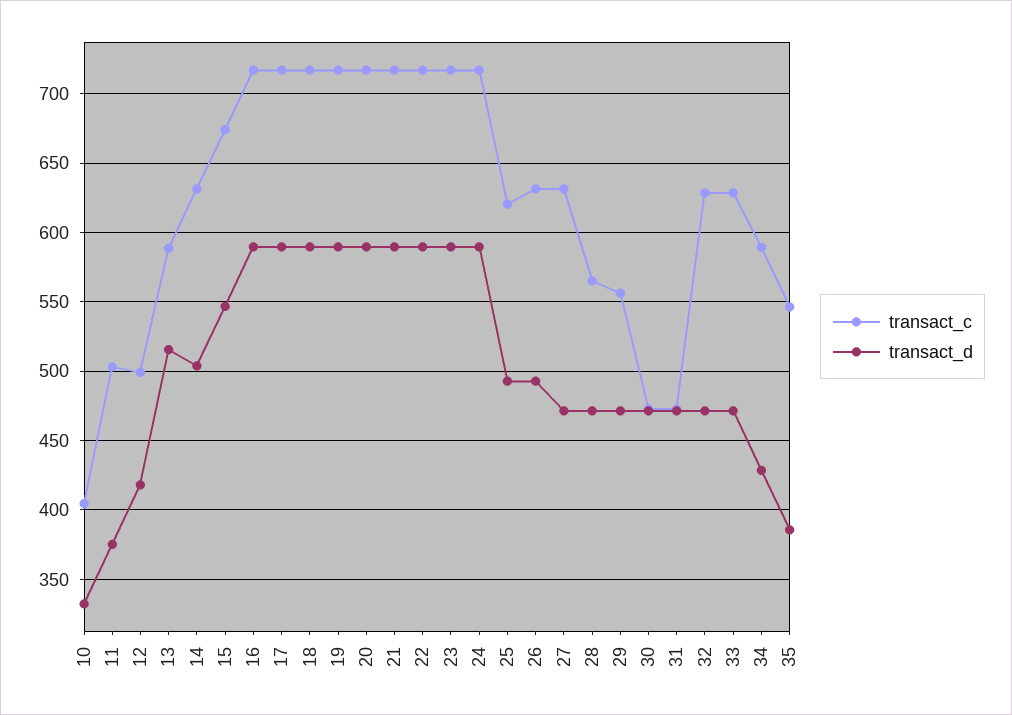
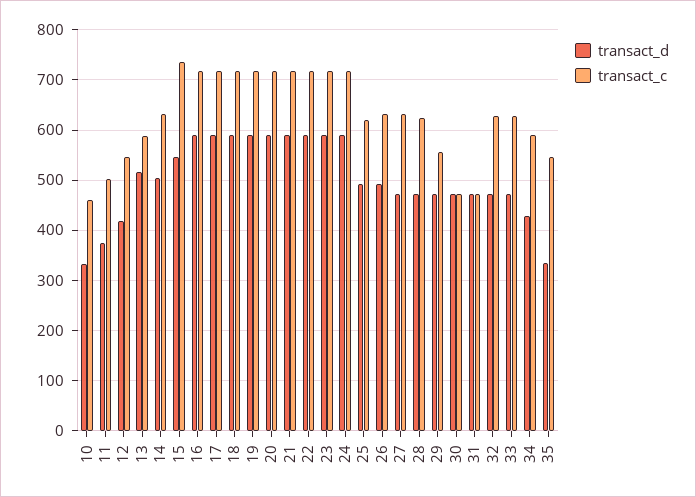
  {
    "transact_c": {
-     "10": 405,
+     "10": 460,
      "11": 505,
-     "12": 500,
+     "12": 540,
      "13": 590,
      "14": 630,
-     "15": 675,
+     "15": 740,
      "16": 715,
      "17": 715,
      "18": 715,
      "19": 715,
      "20": 715,
      "21": 715,
      "22": 715,
      "23": 715,
      "24": 715,
      "25": 620,
      "26": 630,
      "27": 630,
-     "28": 565,
+     "28": 620,
      "29": 555,
      "30": 475,
      "31": 475,
      "32": 630,
      "33": 630,
      "34": 590,
      "35": 545
    },
    "transact_d": {
      "10": 330,
      "11": 375,
      "12": 420,
      "13": 515,
      "14": 505,
      "15": 545,
      "16": 590,
      "17": 590,
      "18": 590,
      "19": 590,
      "20": 590,
      "21": 590,
      "22": 590,
      "23": 590,
      "24": 590,
      "25": 495,
      "26": 495,
      "27": 470,
      "28": 470,
      "29": 470,
      "30": 470,
      "31": 470,
      "32": 470,
      "33": 470,
      "34": 430,
-     "35": 385
+     "35": 340
    }
  }

